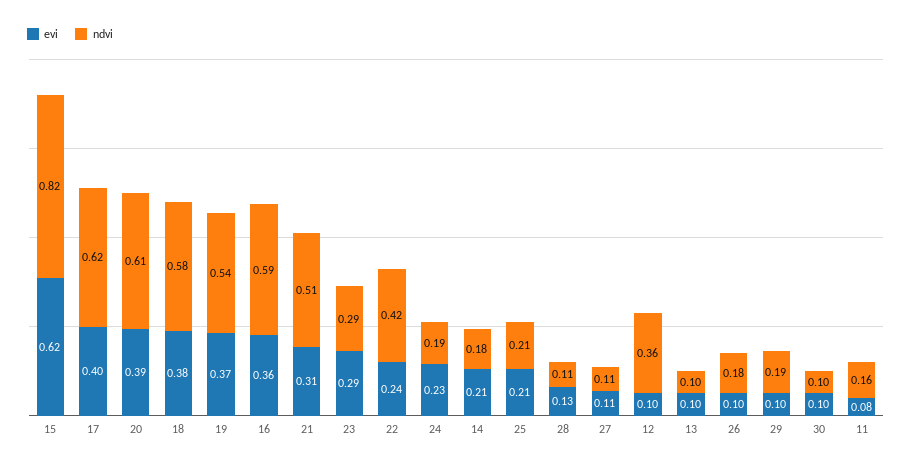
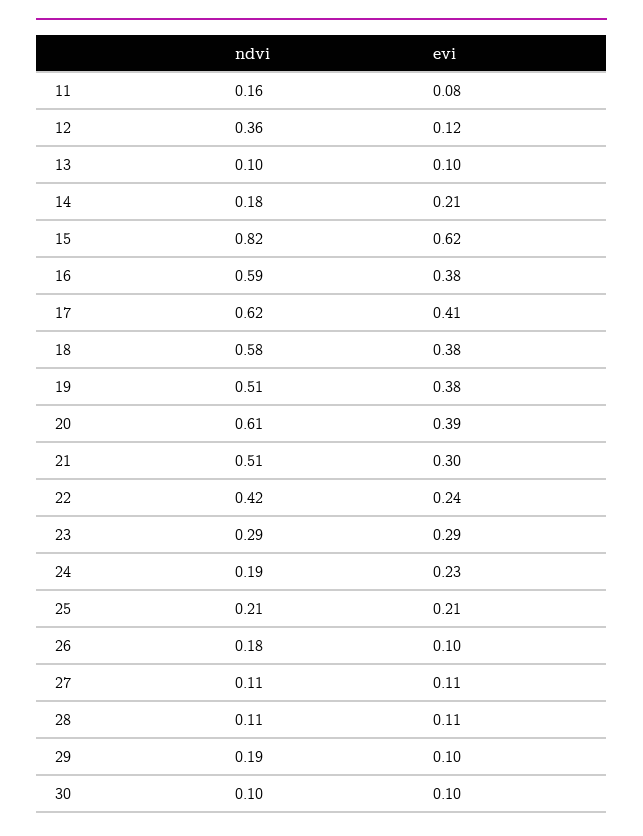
  {
    "evi": {
      "15": 0.62,
-     "17": 0.4,
+     "17": 0.41,
      "20": 0.39,
      "18": 0.38,
-     "19": 0.37,
+     "19": 0.38,
-     "16": 0.36,
+     "16": 0.38,
-     "21": 0.31,
+     "21": 0.3,
      "23": 0.29,
      "22": 0.24,
      "24": 0.23,
      "14": 0.21,
      "25": 0.21,
-     "28": 0.13,
+     "28": 0.11,
      "27": 0.11,
-     "12": 0.1,
+     "12": 0.12,
      "13": 0.1,
      "26": 0.1,
      "29": 0.1,
      "30": 0.1,
      "11": 0.08
    },
    "ndvi": {
      "15": 0.82,
      "17": 0.62,
      "20": 0.61,
      "18": 0.58,
-     "19": 0.54,
+     "19": 0.51,
      "16": 0.59,
      "21": 0.51,
      "23": 0.29,
      "22": 0.42,
      "24": 0.19,
      "14": 0.18,
      "25": 0.21,
      "28": 0.11,
      "27": 0.11,
      "12": 0.36,
      "13": 0.1,
      "26": 0.18,
      "29": 0.19,
      "30": 0.1,
      "11": 0.16
    }
  }

